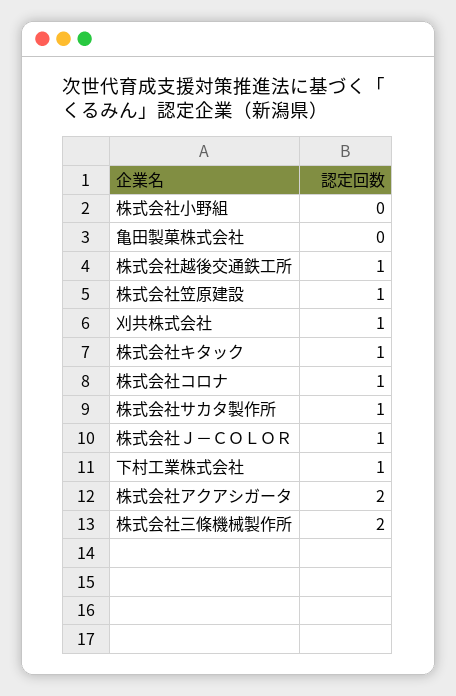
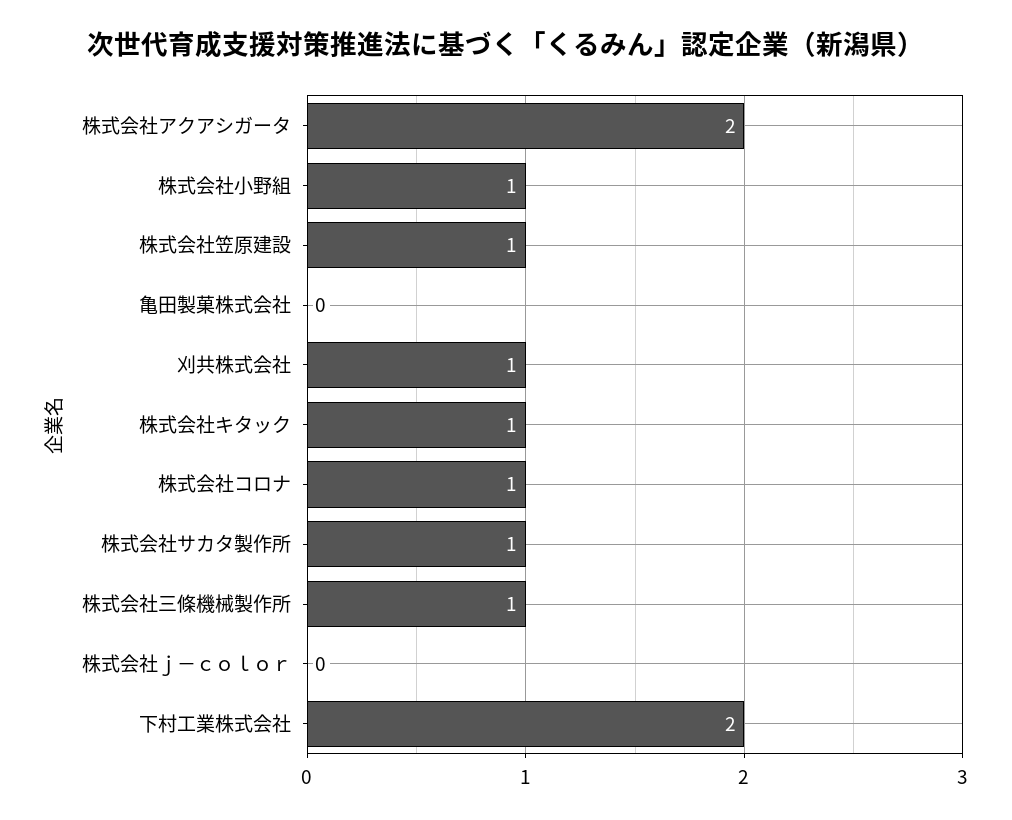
  {
-   "株式会社小野組": 0,
+   "株式会社小野組": 1,
    "亀田製菓株式会社": 0,
-   "株式会社越後交通鉄工所": 1,
    "株式会社笠原建設": 1,
    "刈共株式会社": 1,
    "株式会社キタック": 1,
    "株式会社コロナ": 1,
    "株式会社サカタ製作所": 1,
-   "株式会社Ｊ－ＣＯＬＯＲ": 1,
+   "株式会社Ｊ－ＣＯＬＯＲ": 0,
-   "下村工業株式会社": 1,
+   "下村工業株式会社": 2,
    "株式会社アクアシガータ": 2,
-   "株式会社三條機械製作所": 2
+   "株式会社三條機械製作所": 1
  }

